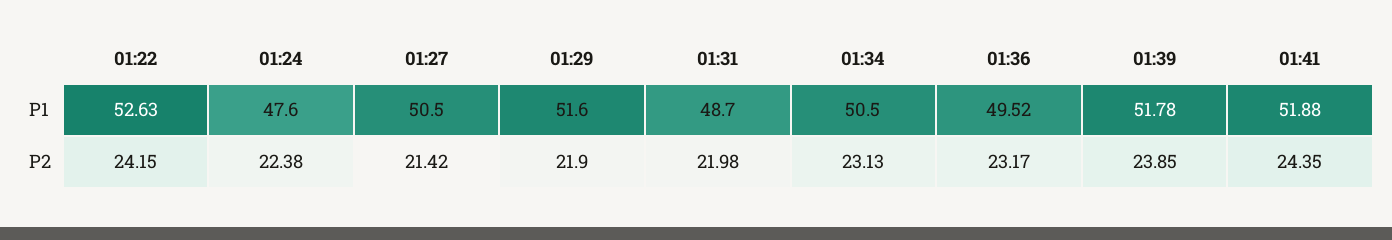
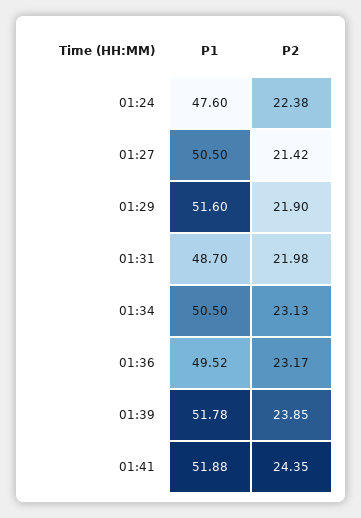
  {
-   "01:22": {
-     "P1": 52.63,
-     "P2": 24.15
-   },
    "01:24": {
      "P1": 47.6,
      "P2": 22.38
    },
    "01:27": {
      "P1": 50.5,
      "P2": 21.42
    },
    "01:29": {
      "P1": 51.6,
      "P2": 21.9
    },
    "01:31": {
      "P1": 48.7,
      "P2": 21.98
    },
    "01:34": {
      "P1": 50.5,
      "P2": 23.13
    },
    "01:36": {
      "P1": 49.52,
      "P2": 23.17
    },
    "01:39": {
      "P1": 51.78,
      "P2": 23.85
    },
    "01:41": {
      "P1": 51.88,
      "P2": 24.35
    }
  }

